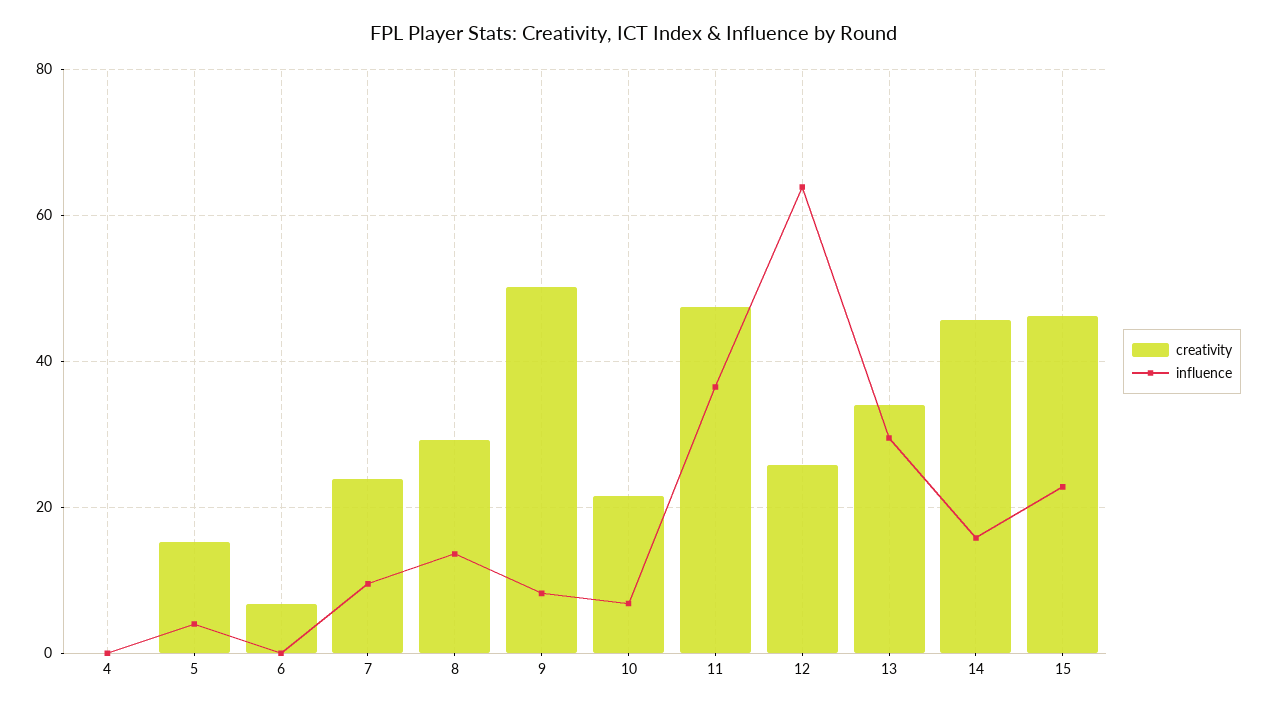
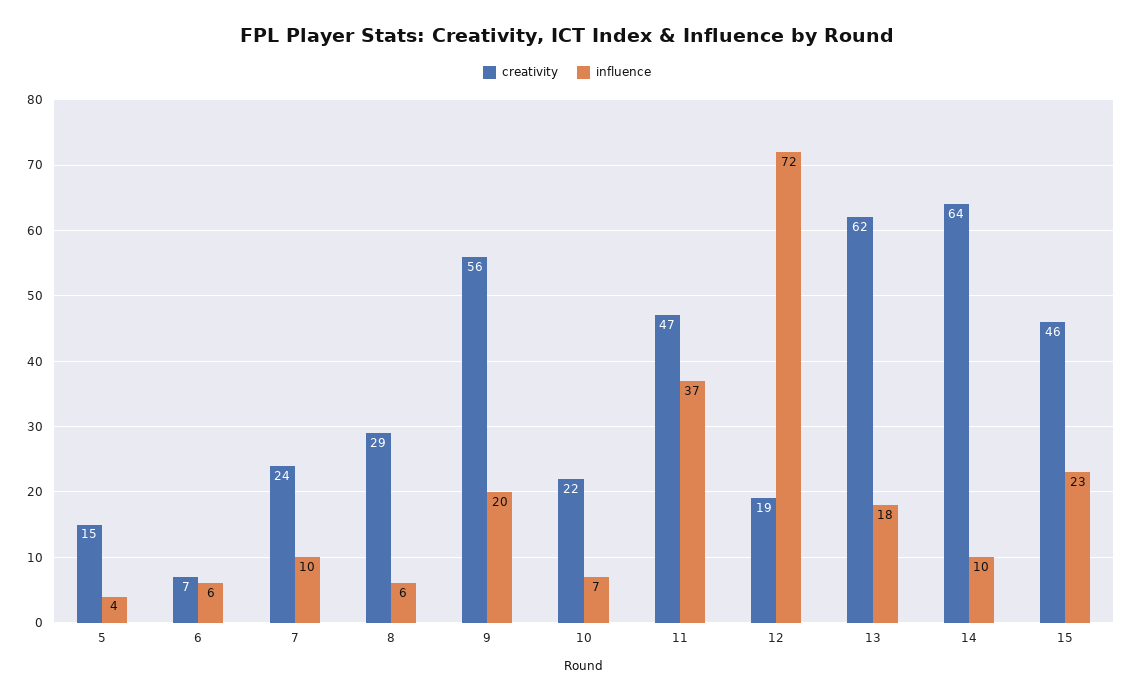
  {
    "creativity": {
-     "4": 0,
      "5": 15,
      "6": 7,
      "7": 24,
      "8": 29,
-     "9": 50,
+     "9": 56,
      "10": 22,
      "11": 47,
-     "12": 26,
+     "12": 19,
-     "13": 34,
+     "13": 62,
-     "14": 46,
+     "14": 64,
      "15": 46
    },
    "influence": {
-     "4": 0,
      "5": 4,
-     "6": 0,
+     "6": 6,
      "7": 10,
-     "8": 14,
+     "8": 6,
-     "9": 8,
+     "9": 20,
      "10": 7,
      "11": 37,
-     "12": 64,
+     "12": 72,
-     "13": 30,
+     "13": 18,
-     "14": 16,
+     "14": 10,
      "15": 23
    }
  }

